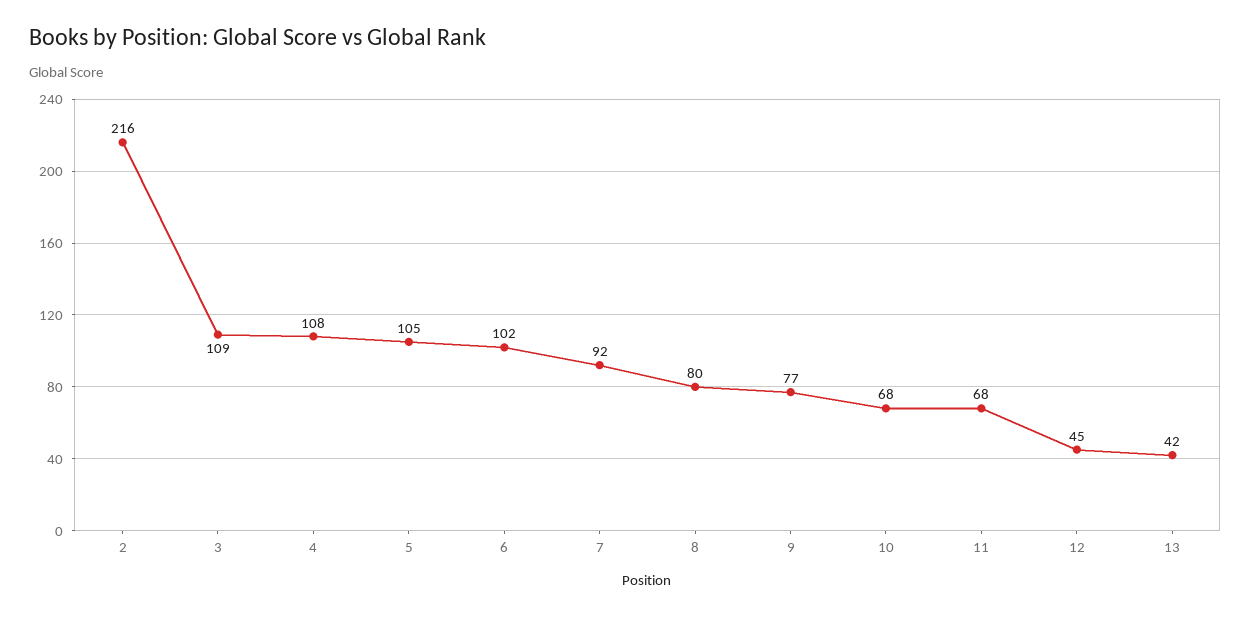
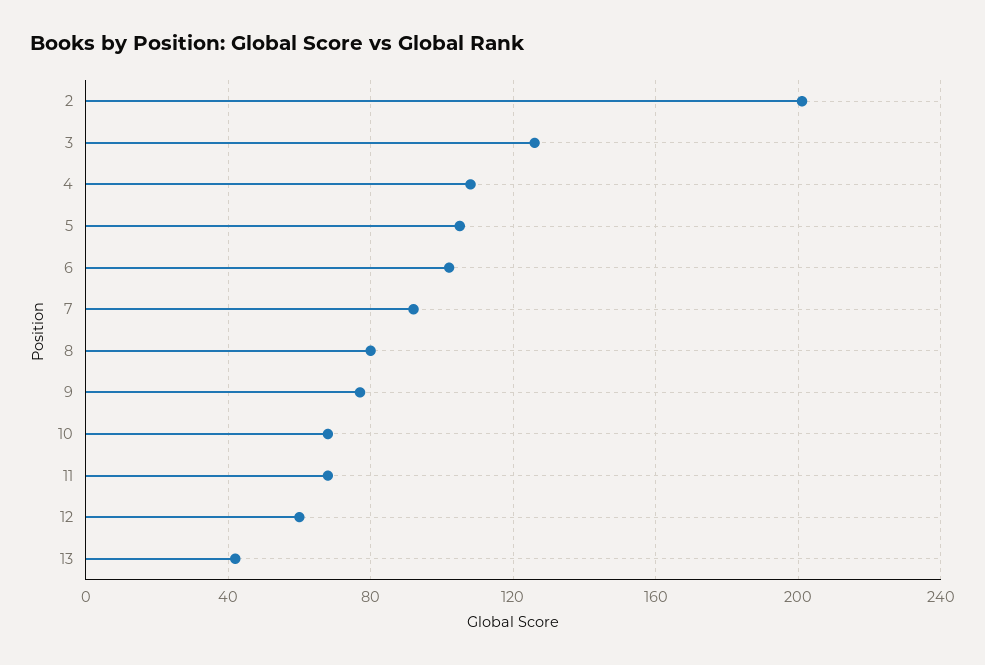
  {
-   "2": 216,
+   "2": 200,
-   "3": 109,
+   "3": 125,
    "4": 108,
    "5": 105,
    "6": 102,
    "7": 92,
    "8": 80,
    "9": 77,
    "10": 68,
    "11": 68,
-   "12": 45,
+   "12": 60,
    "13": 42
  }

